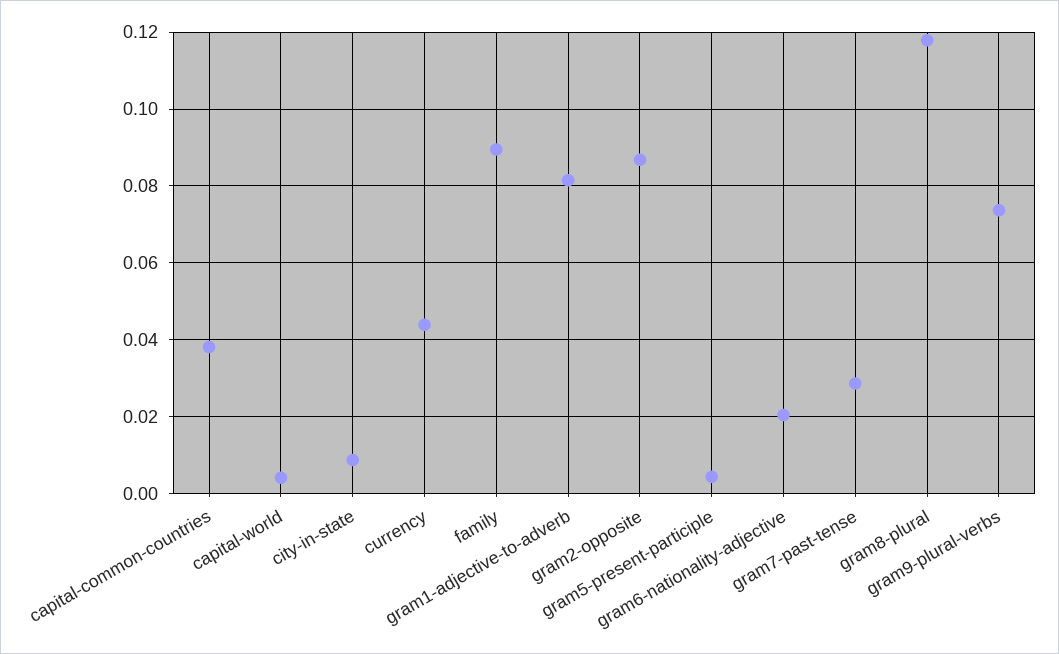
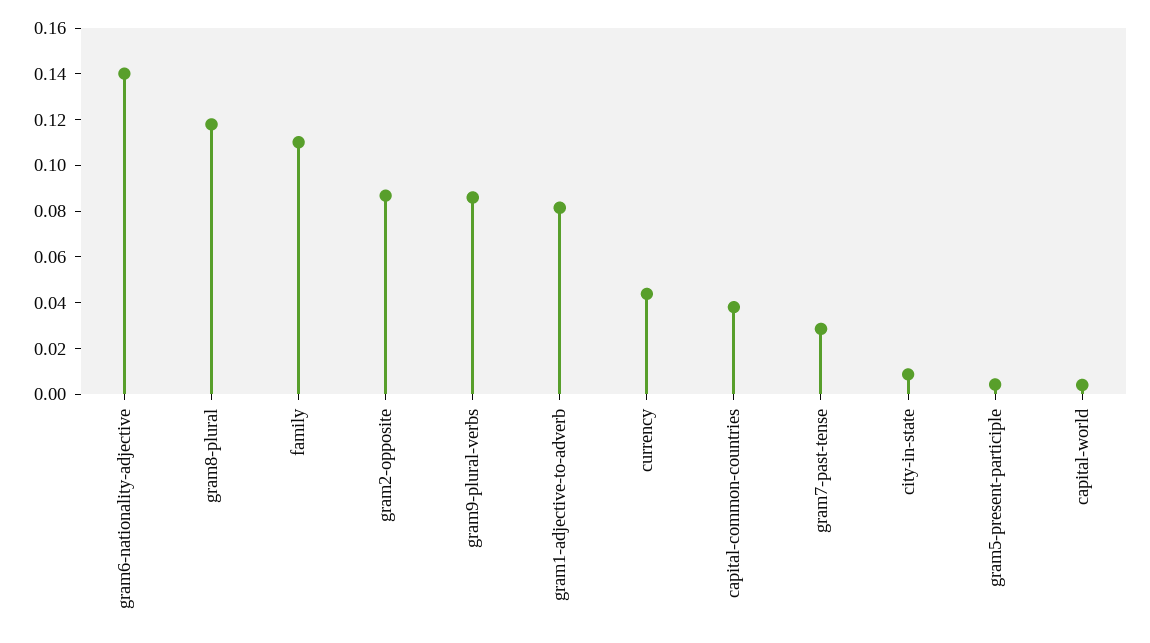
  {
    "capital-common-countries": 0.038,
    "capital-world": 0.004,
    "city-in-state": 0.008,
    "currency": 0.044,
-   "family": 0.09,
+   "family": 0.11,
    "gram1-adjective-to-adverb": 0.082,
    "gram2-opposite": 0.086,
    "gram5-present-participle": 0.004,
-   "gram6-nationality-adjective": 0.02,
+   "gram6-nationality-adjective": 0.14,
    "gram7-past-tense": 0.028,
    "gram8-plural": 0.118,
-   "gram9-plural-verbs": 0.074
+   "gram9-plural-verbs": 0.085
  }

